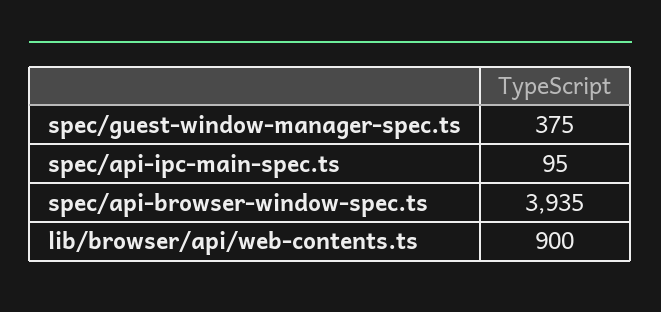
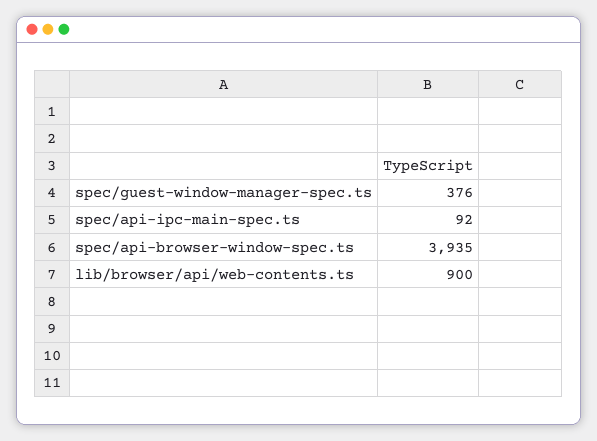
  {
-   "spec/guest-window-manager-spec.ts": 375,
+   "spec/guest-window-manager-spec.ts": 376,
-   "spec/api-ipc-main-spec.ts": 95,
+   "spec/api-ipc-main-spec.ts": 92,
    "spec/api-browser-window-spec.ts": 3935,
    "lib/browser/api/web-contents.ts": 900
  }

